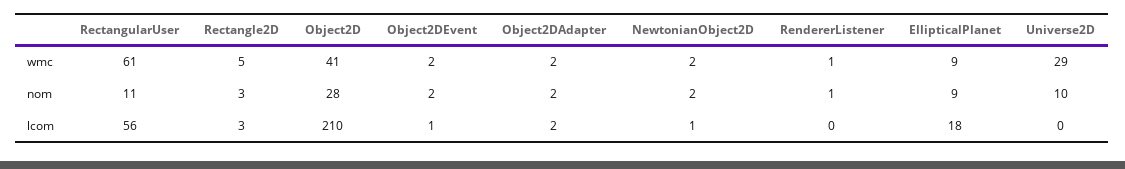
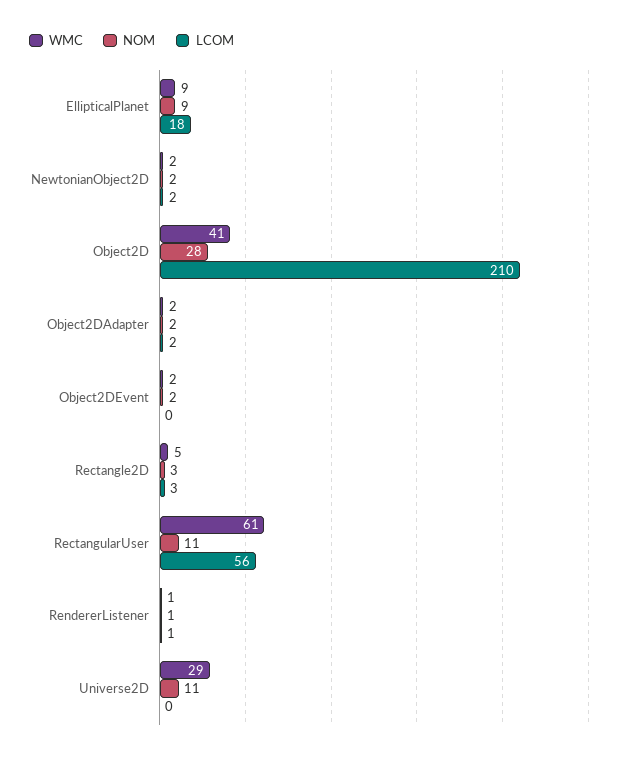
  {
    "wmc": {
      "RectangularUser": 61,
      "Rectangle2D": 5,
      "Object2D": 41,
      "Object2DEvent": 2,
      "Object2DAdapter": 2,
      "NewtonianObject2D": 2,
      "RendererListener": 1,
      "EllipticalPlanet": 9,
      "Universe2D": 29
    },
    "nom": {
      "RectangularUser": 11,
      "Rectangle2D": 3,
      "Object2D": 28,
      "Object2DEvent": 2,
      "Object2DAdapter": 2,
      "NewtonianObject2D": 2,
      "RendererListener": 1,
      "EllipticalPlanet": 9,
-     "Universe2D": 10
+     "Universe2D": 11
    },
    "lcom": {
      "RectangularUser": 56,
      "Rectangle2D": 3,
      "Object2D": 210,
-     "Object2DEvent": 1,
+     "Object2DEvent": 0,
      "Object2DAdapter": 2,
-     "NewtonianObject2D": 1,
+     "NewtonianObject2D": 2,
-     "RendererListener": 0,
+     "RendererListener": 1,
      "EllipticalPlanet": 18,
      "Universe2D": 0
    }
  }

